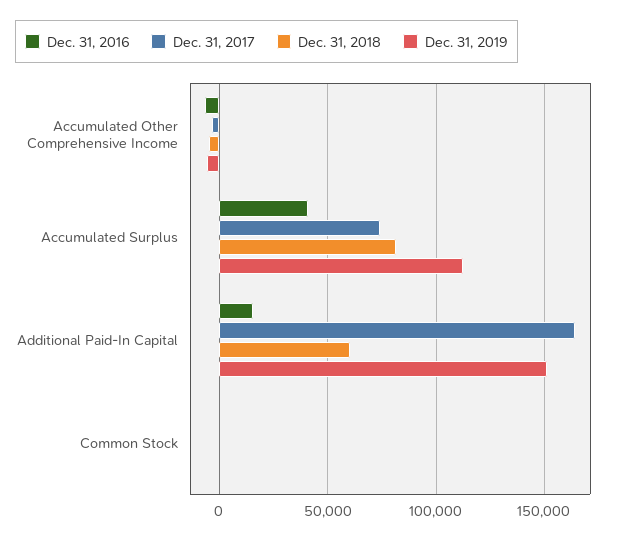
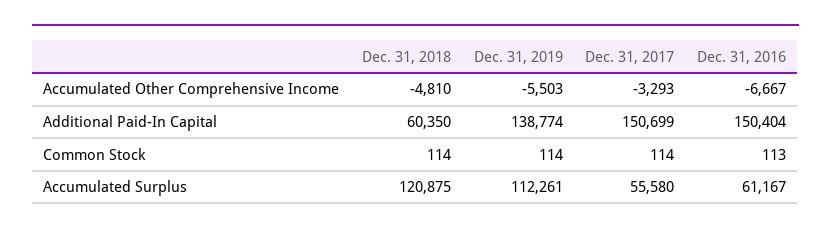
  {
    "Dec. 31, 2016": {
      "Accumulated Other Comprehensive Income": -6667,
-     "Accumulated Surplus": 40000,
+     "Accumulated Surplus": 61167,
-     "Additional Paid-In Capital": 15000,
+     "Additional Paid-In Capital": 150404,
      "Common Stock": 113
    },
    "Dec. 31, 2017": {
      "Accumulated Other Comprehensive Income": -3293,
-     "Accumulated Surplus": 75000,
+     "Accumulated Surplus": 55580,
-     "Additional Paid-In Capital": 165000,
+     "Additional Paid-In Capital": 150699,
      "Common Stock": 114
    },
    "Dec. 31, 2018": {
      "Accumulated Other Comprehensive Income": -4810,
-     "Accumulated Surplus": 80000,
+     "Accumulated Surplus": 120875,
      "Additional Paid-In Capital": 60350,
      "Common Stock": 114
    },
    "Dec. 31, 2019": {
      "Accumulated Other Comprehensive Income": -5503,
      "Accumulated Surplus": 112261,
-     "Additional Paid-In Capital": 150000,
+     "Additional Paid-In Capital": 138774,
      "Common Stock": 114
    }
  }

